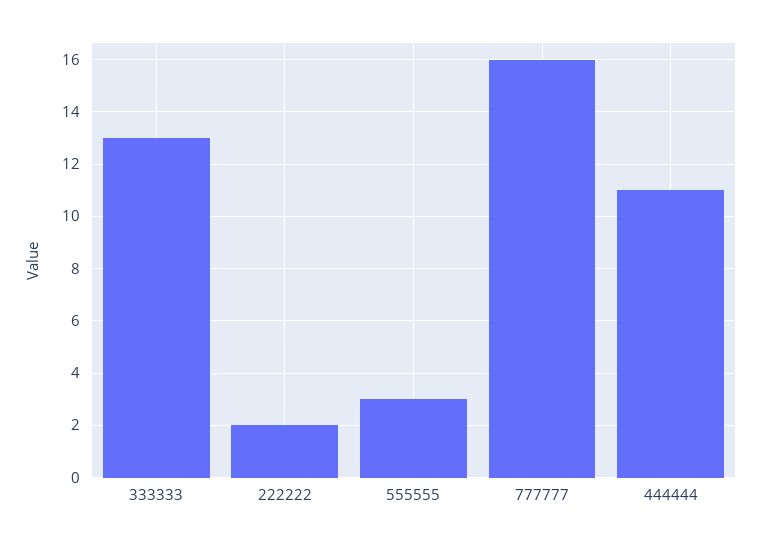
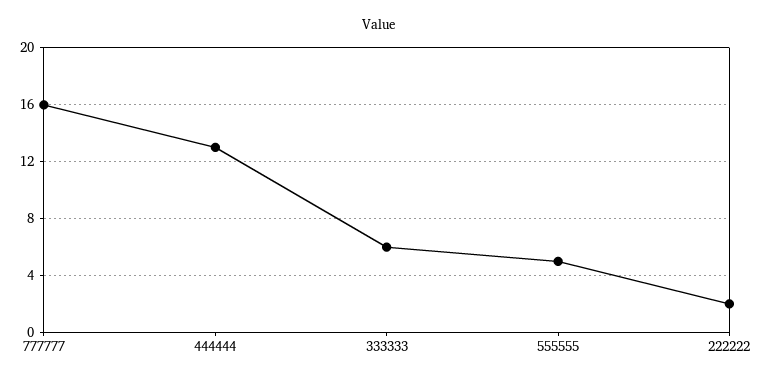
  {
-   "333333": 13,
+   "333333": 6,
    "222222": 2,
-   "555555": 3,
+   "555555": 5,
    "777777": 16,
-   "444444": 11
+   "444444": 13
  }

